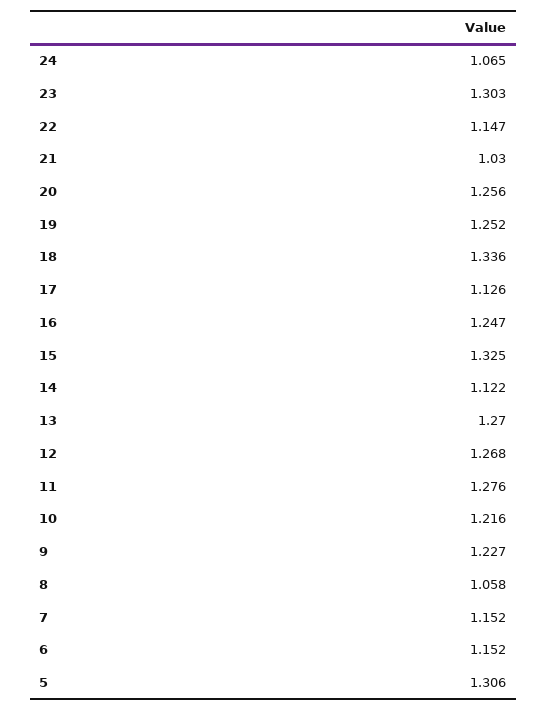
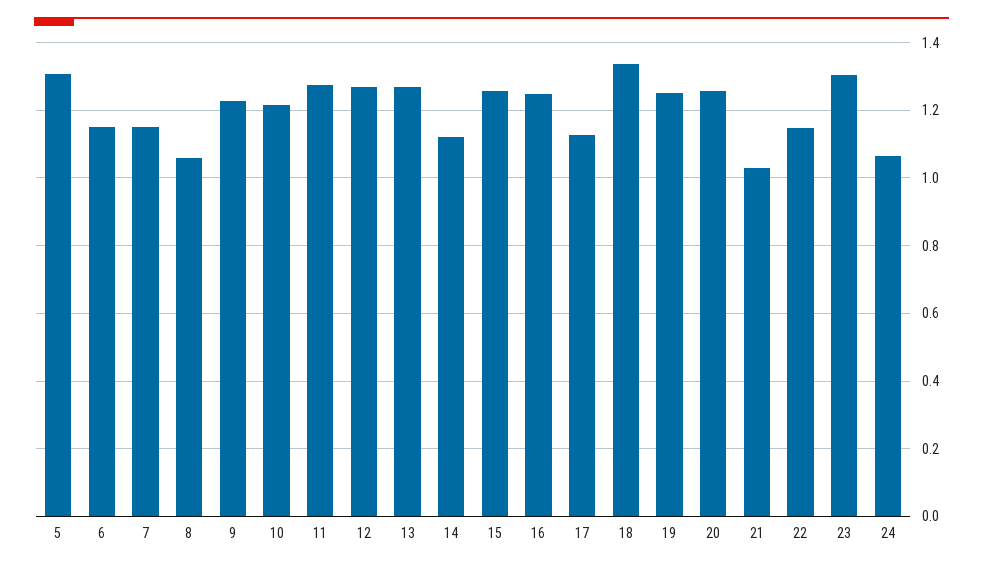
  {
    "24": 1.065,
    "23": 1.303,
    "22": 1.147,
    "21": 1.03,
    "20": 1.256,
    "19": 1.252,
    "18": 1.336,
    "17": 1.126,
    "16": 1.247,
-   "15": 1.325,
+   "15": 1.26,
    "14": 1.122,
    "13": 1.27,
    "12": 1.268,
    "11": 1.276,
    "10": 1.216,
    "9": 1.227,
    "8": 1.058,
    "7": 1.152,
    "6": 1.152,
    "5": 1.306
  }

